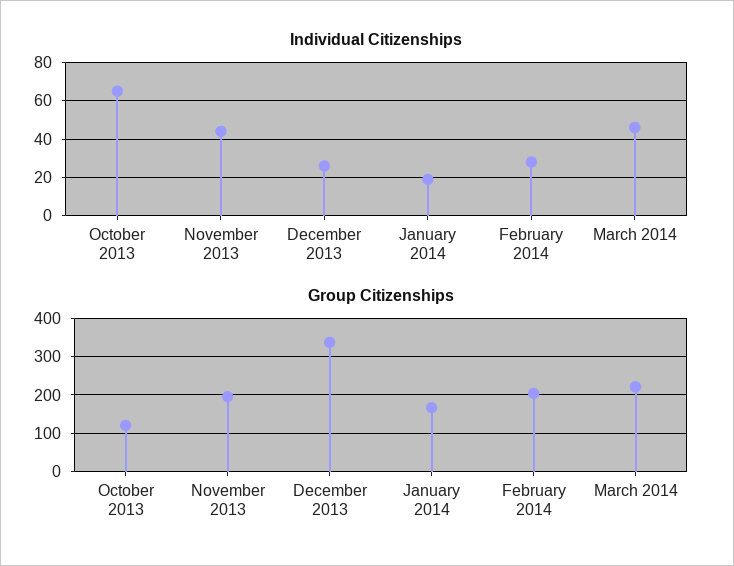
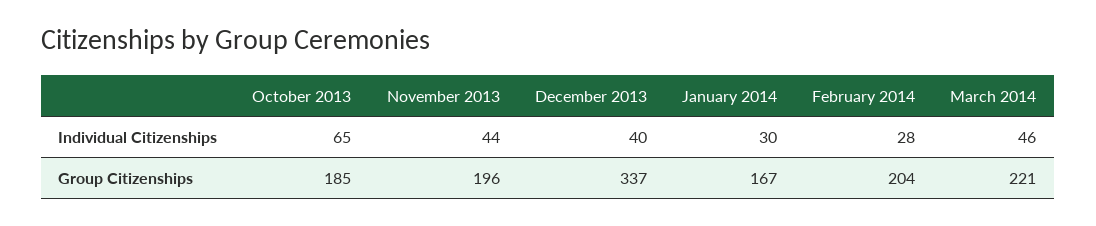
  {
    "Individual Citizenships": {
      "October 2013": 65,
      "November 2013": 44,
-     "December 2013": 25,
+     "December 2013": 40,
-     "January 2014": 20,
+     "January 2014": 30,
      "February 2014": 28,
      "March 2014": 46
    },
    "Group Citizenships": {
-     "October 2013": 120,
+     "October 2013": 185,
      "November 2013": 196,
      "December 2013": 337,
      "January 2014": 167,
      "February 2014": 204,
      "March 2014": 221
    }
  }

